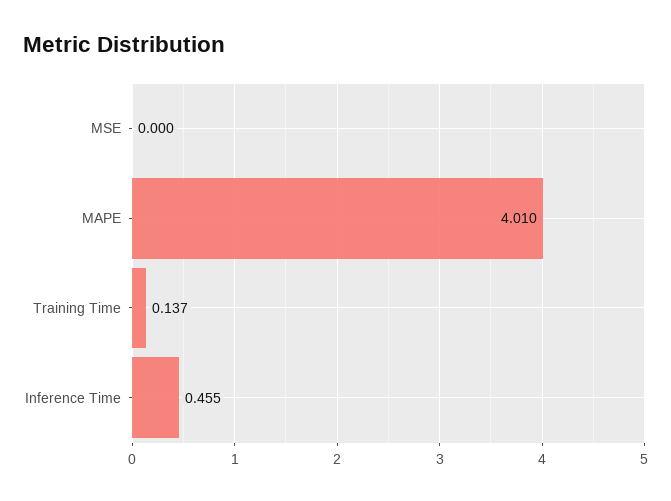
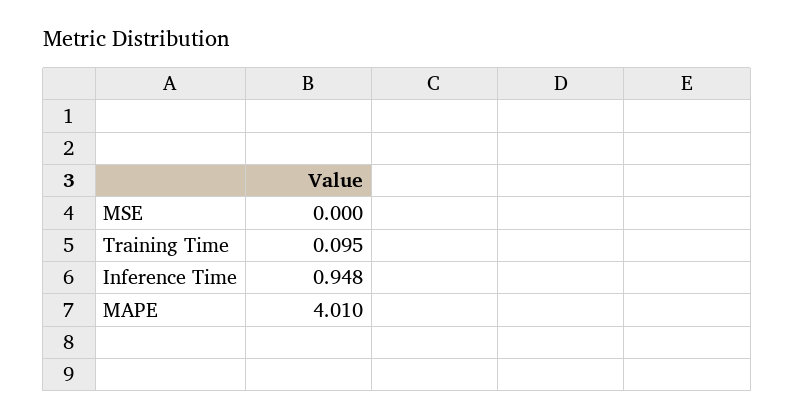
  {
    "MSE": 0,
    "MAPE": 4.01,
-   "Training Time": 0.137,
+   "Training Time": 0.095,
-   "Inference Time": 0.455
+   "Inference Time": 0.948
  }

